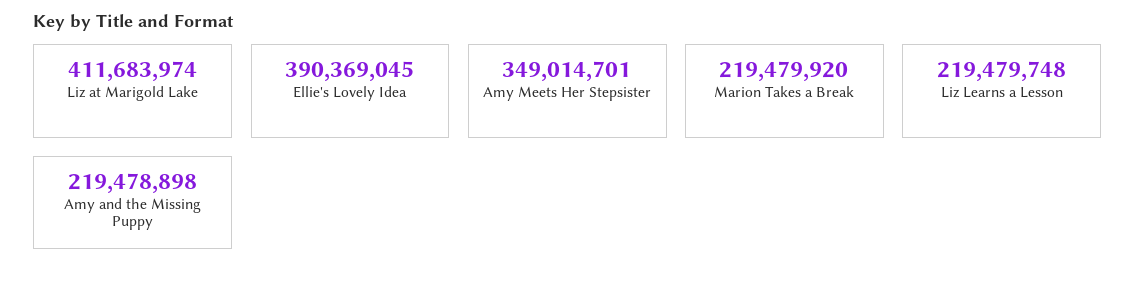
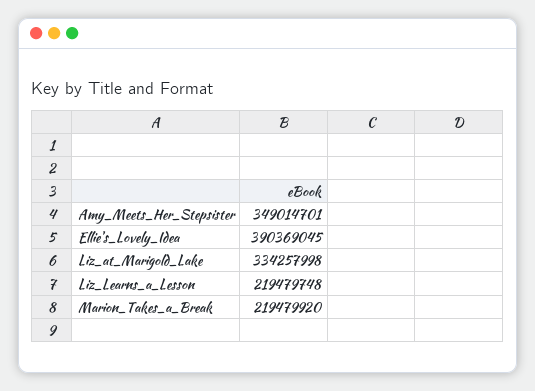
  {
-   "Liz at Marigold Lake": 411683974,
+   "Liz at Marigold Lake": 334257998,
    "Ellie's Lovely Idea": 390369045,
    "Amy Meets Her Stepsister": 349014701,
    "Marion Takes a Break": 219479920,
-   "Liz Learns a Lesson": 219479748,
+   "Liz Learns a Lesson": 219479748
-   "Amy and the Missing Puppy": 219478898
  }

